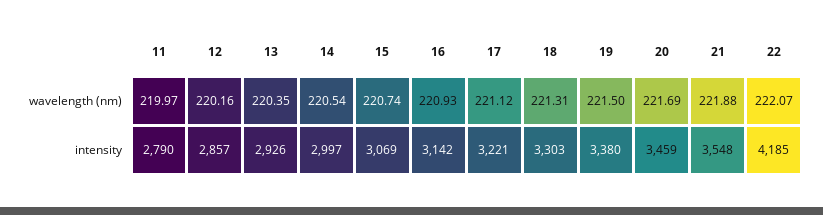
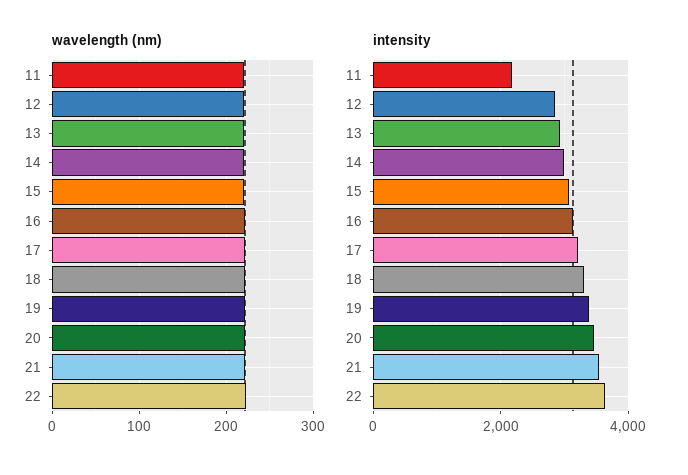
  {
    "wavelength (nm)": {
      "11": 219.97,
      "12": 220.16,
      "13": 220.35,
      "14": 220.54,
      "15": 220.74,
      "16": 220.93,
      "17": 221.12,
      "18": 221.31,
      "19": 221.5,
      "20": 221.69,
      "21": 221.88,
      "22": 222.07
    },
    "intensity": {
-     "11": 2790,
+     "11": 2200,
      "12": 2857,
      "13": 2926,
      "14": 2997,
      "15": 3069,
      "16": 3142,
      "17": 3221,
      "18": 3303,
      "19": 3380,
      "20": 3459,
      "21": 3548,
-     "22": 4185
+     "22": 3600
    }
  }

